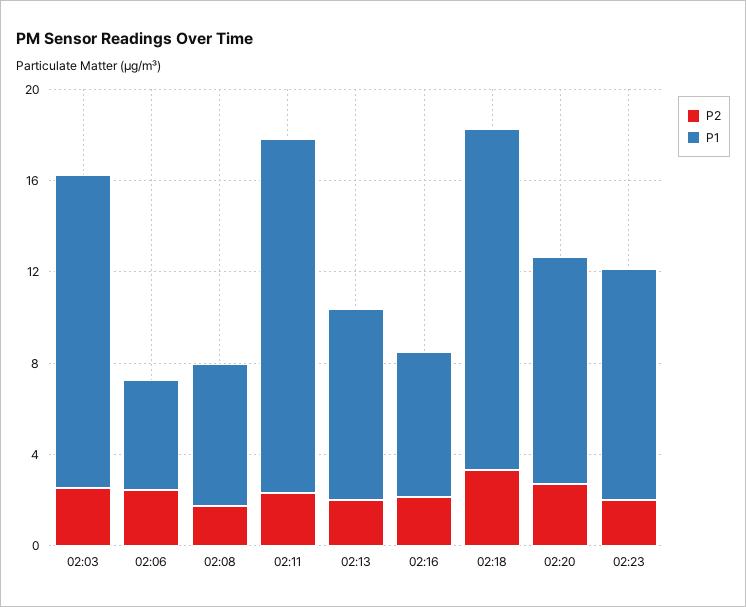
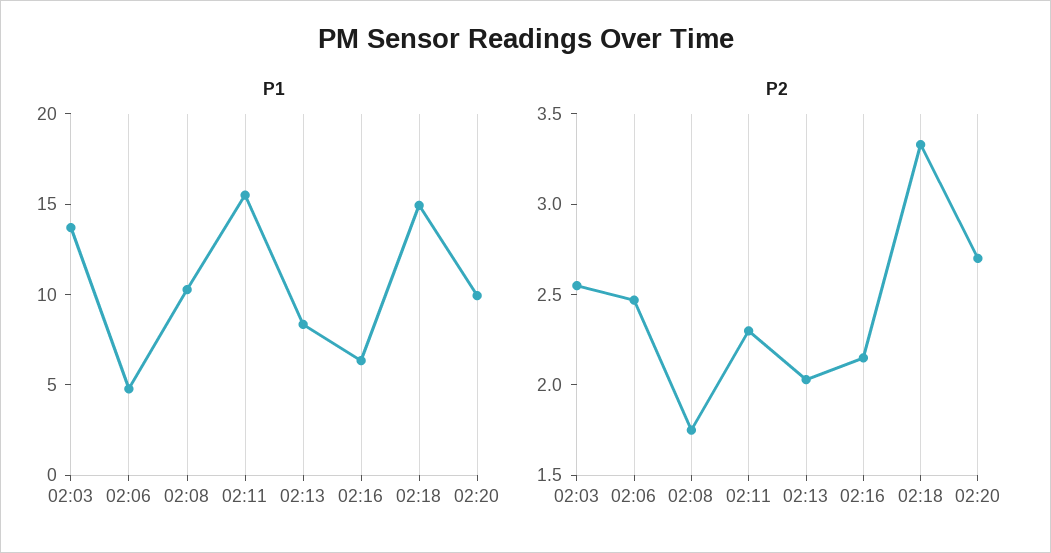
  {
    "P2": {
      "02:03": 2.6,
      "02:06": 2.5,
      "02:08": 1.8,
      "02:11": 2.3,
      "02:13": 2,
      "02:16": 2.2,
      "02:18": 3.3,
-     "02:20": 2.7,
+     "02:20": 2.7
-     "02:23": 2
    },
    "P1": {
      "02:03": 14,
      "02:06": 5,
-     "02:08": 6,
+     "02:08": 10,
      "02:11": 16,
      "02:13": 8,
      "02:16": 6,
      "02:18": 15,
-     "02:20": 10,
+     "02:20": 10
-     "02:23": 10
    }
  }

